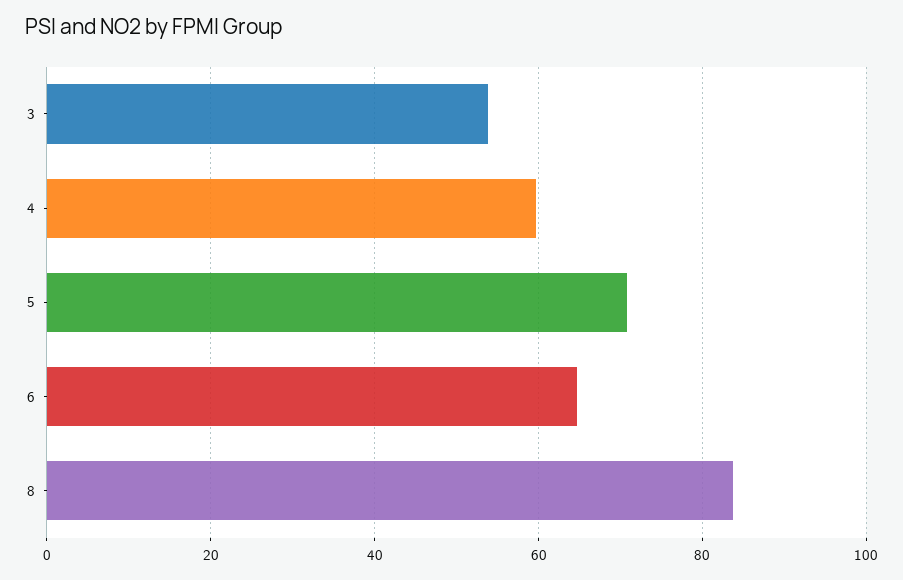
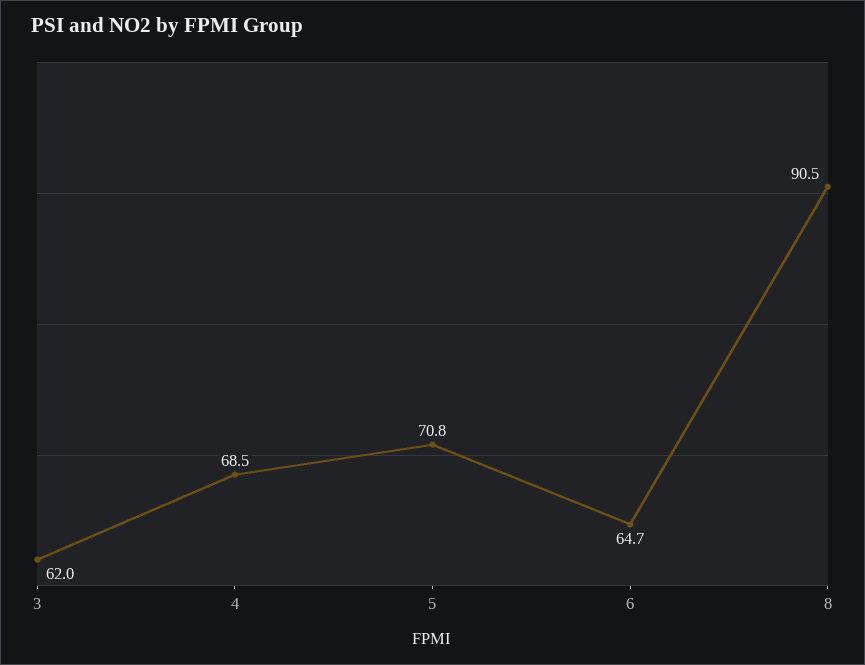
  {
-   "3": 54,
+   "3": 62,
-   "4": 60,
+   "4": 68.5,
    "5": 70.8,
    "6": 64.7,
-   "8": 84
+   "8": 90.5
  }

